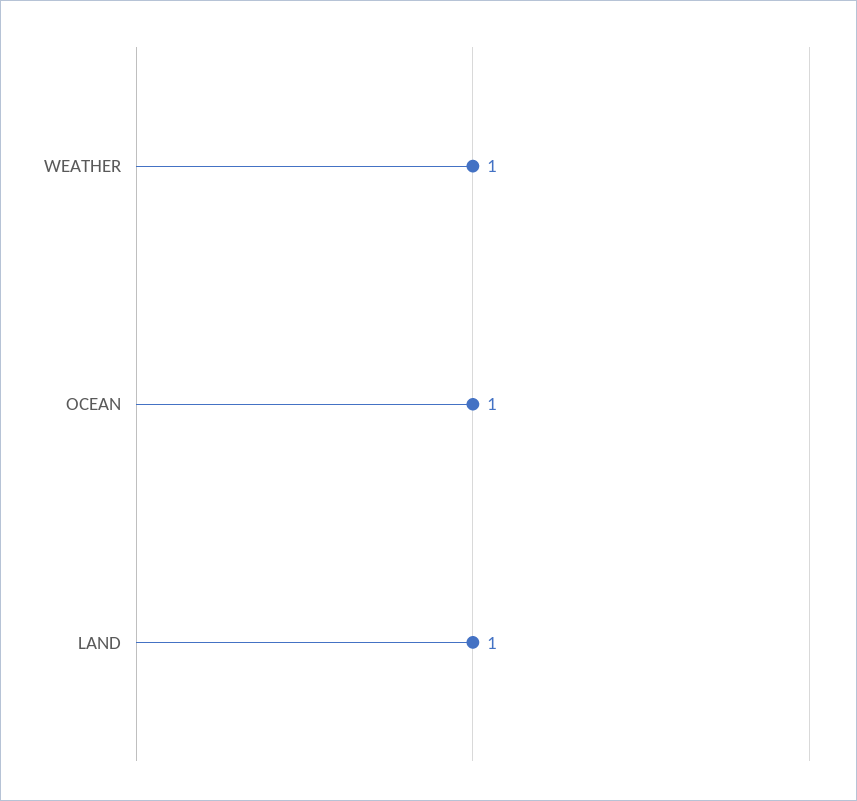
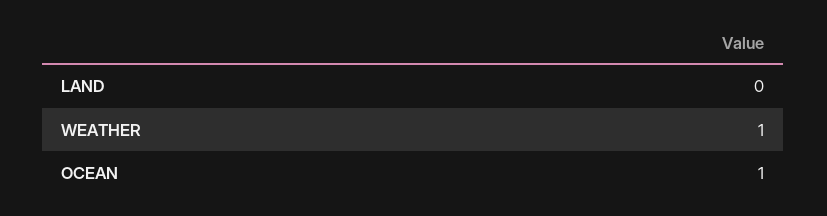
  {
    "WEATHER": 1,
    "OCEAN": 1,
-   "LAND": 1
+   "LAND": 0
  }

